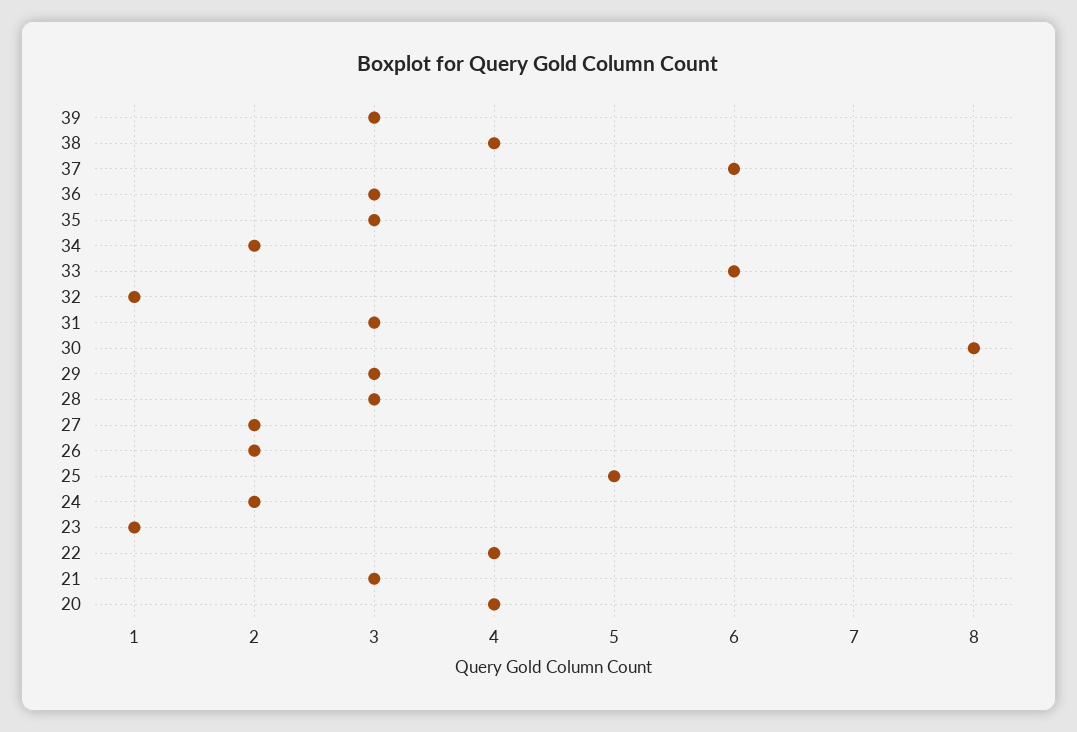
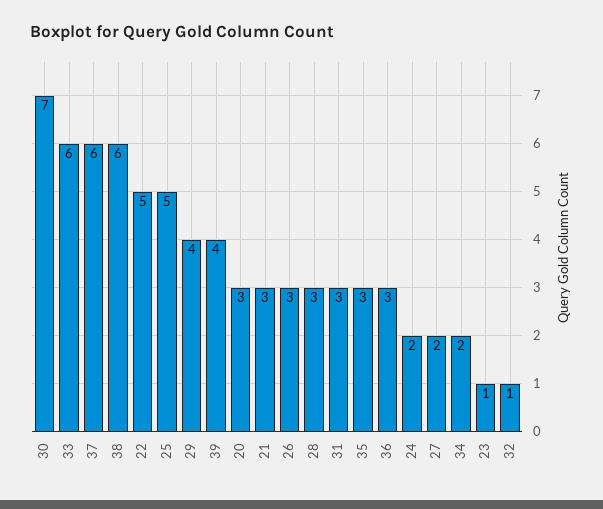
  {
-   "39": 3,
+   "39": 4,
-   "38": 4,
+   "38": 6,
    "37": 6,
    "36": 3,
    "35": 3,
    "34": 2,
    "33": 6,
    "32": 1,
    "31": 3,
-   "30": 8,
+   "30": 7,
-   "29": 3,
+   "29": 4,
    "28": 3,
    "27": 2,
-   "26": 2,
+   "26": 3,
    "25": 5,
    "24": 2,
    "23": 1,
-   "22": 4,
+   "22": 5,
    "21": 3,
-   "20": 4
+   "20": 3
  }

